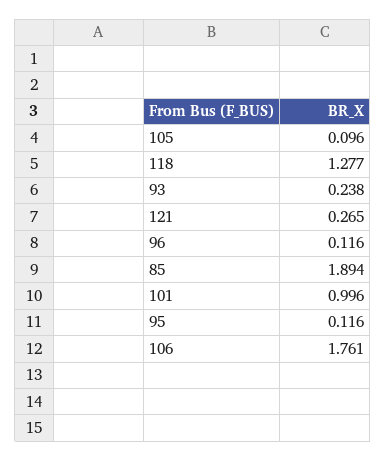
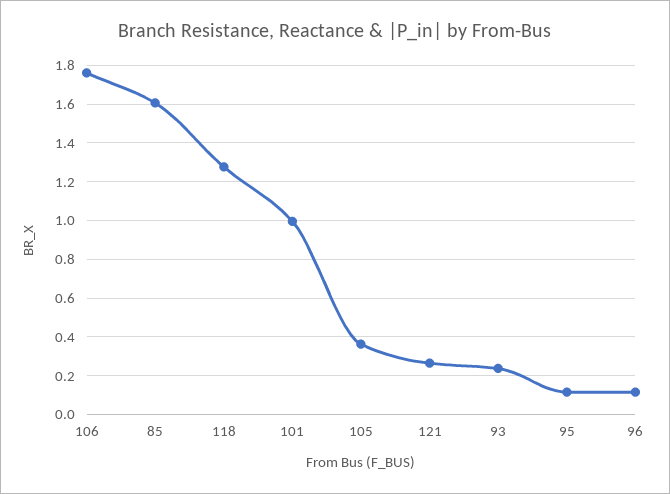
  {
-   "105": 0.096,
+   "105": 0.35,
    "118": 1.277,
    "93": 0.238,
    "121": 0.265,
    "96": 0.116,
-   "85": 1.894,
+   "85": 1.6,
    "101": 0.996,
    "95": 0.116,
    "106": 1.761
  }

